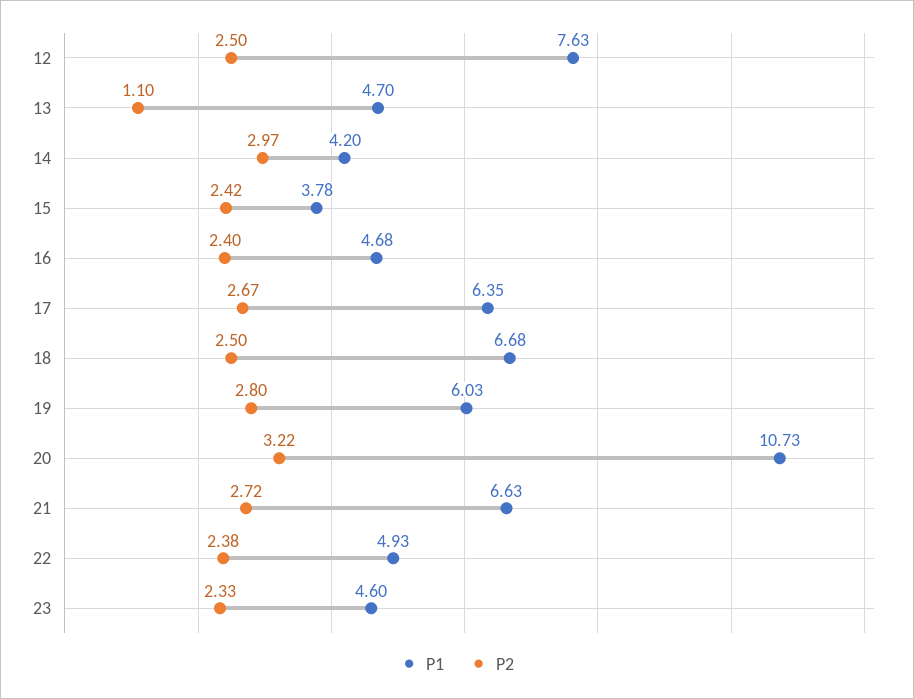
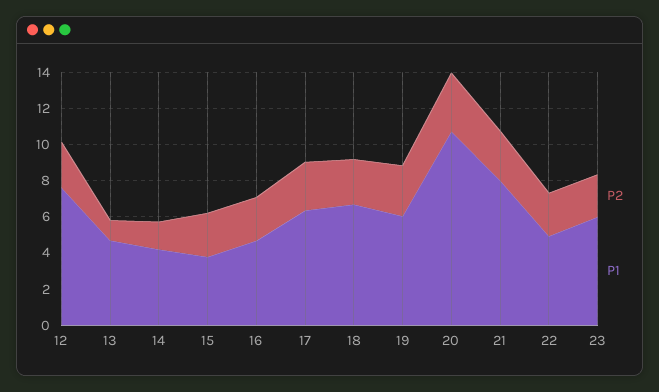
  {
    "P1": {
      "12": 7.63,
      "13": 4.7,
      "14": 4.2,
      "15": 3.78,
      "16": 4.68,
      "17": 6.35,
      "18": 6.68,
      "19": 6.03,
      "20": 10.73,
-     "21": 6.63,
+     "21": 8,
      "22": 4.93,
-     "23": 4.6
+     "23": 6
    },
    "P2": {
      "12": 2.5,
      "13": 1.1,
-     "14": 2.97,
+     "14": 1.5,
      "15": 2.42,
      "16": 2.4,
      "17": 2.67,
      "18": 2.5,
      "19": 2.8,
      "20": 3.22,
      "21": 2.72,
      "22": 2.38,
      "23": 2.33
    }
  }

